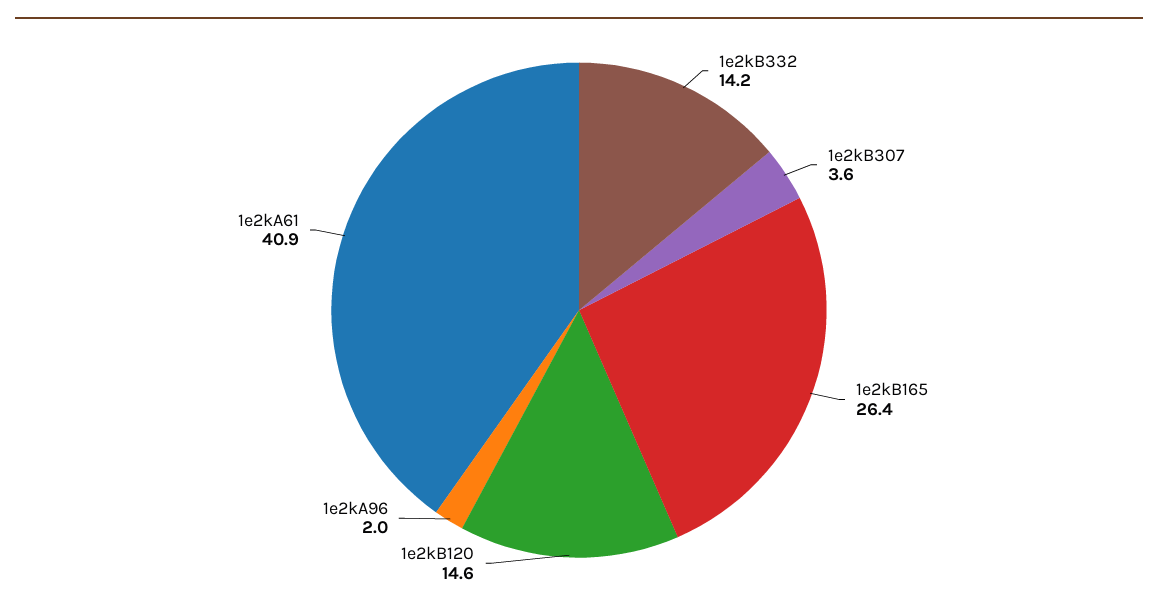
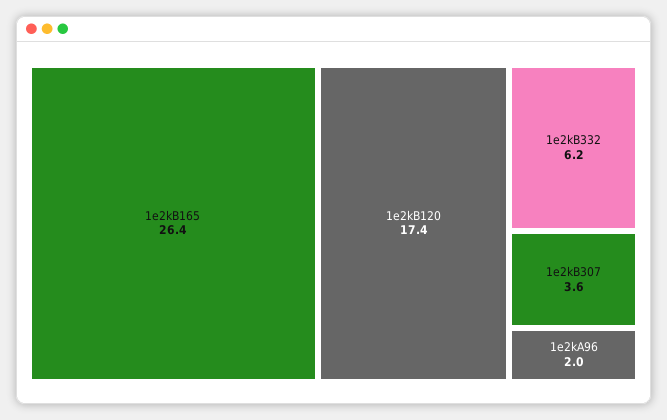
  {
-   "1e2kB332": 14.2,
+   "1e2kB332": 6.2,
    "1e2kB307": 3.6,
    "1e2kB165": 26.4,
-   "1e2kB120": 14.6,
+   "1e2kB120": 17.4,
-   "1e2kA96": 2,
+   "1e2kA96": 2
-   "1e2kA61": 40.9
  }

